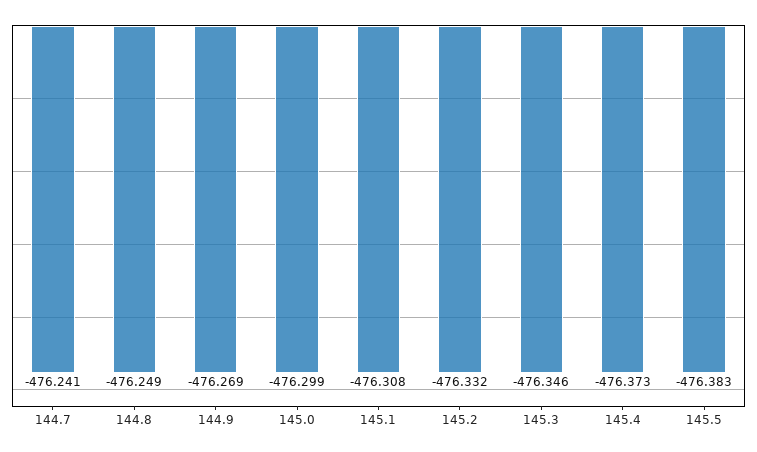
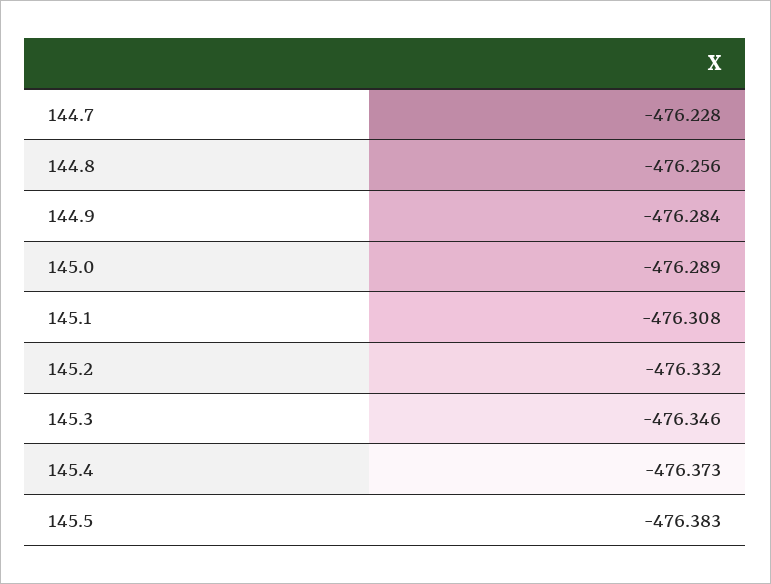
  {
-   "144.7": -476.241,
+   "144.7": -476.228,
-   "144.8": -476.249,
+   "144.8": -476.256,
-   "144.9": -476.269,
+   "144.9": -476.284,
-   "145.0": -476.299,
+   "145.0": -476.289,
    "145.1": -476.308,
    "145.2": -476.332,
    "145.3": -476.346,
    "145.4": -476.373,
    "145.5": -476.383
  }

